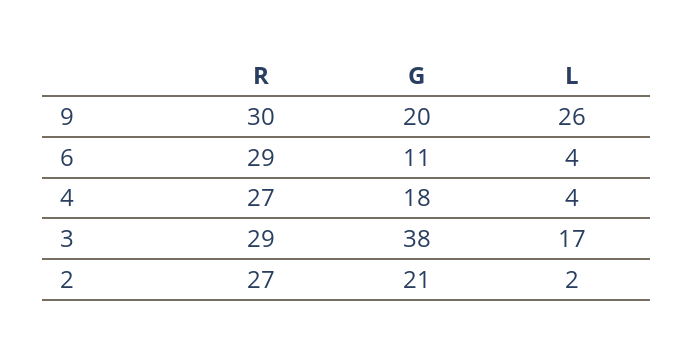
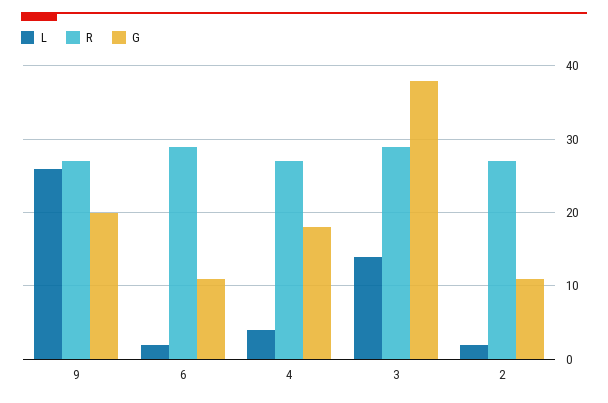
  {
    "R": {
-     "9": 30,
+     "9": 27,
      "6": 29,
      "4": 27,
      "3": 29,
      "2": 27
    },
    "G": {
      "9": 20,
      "6": 11,
      "4": 18,
      "3": 38,
-     "2": 21
+     "2": 11
    },
    "L": {
      "9": 26,
-     "6": 4,
+     "6": 2,
      "4": 4,
-     "3": 17,
+     "3": 14,
      "2": 2
    }
  }

